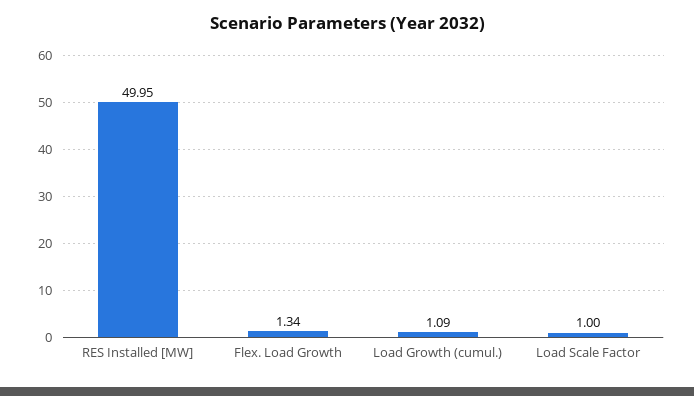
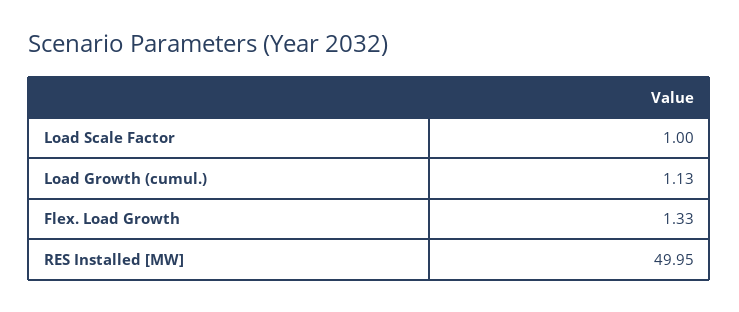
  {
    "RES Installed [MW]": 49.95,
-   "Flex. Load Growth": 1.34,
+   "Flex. Load Growth": 1.33,
-   "Load Growth (cumul.)": 1.09,
+   "Load Growth (cumul.)": 1.13,
    "Load Scale Factor": 1
  }

